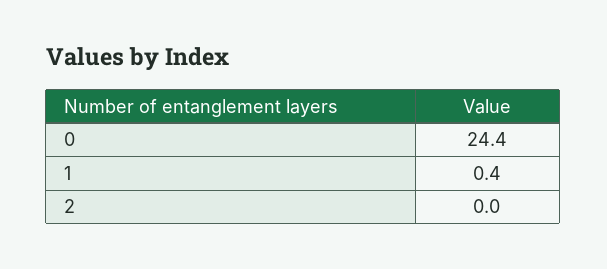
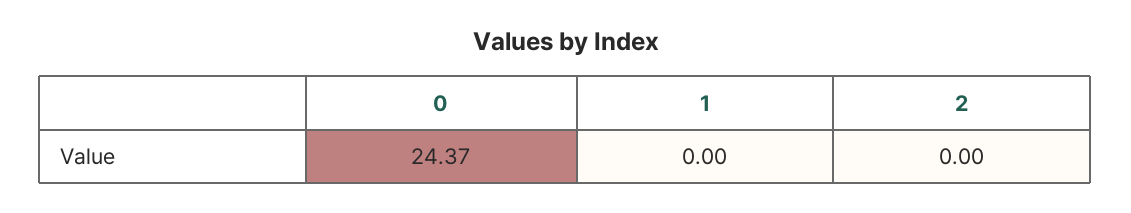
  {
    "0": 24.37,
-   "1": 0.4,
+   "1": 0,
    "2": 0
  }

